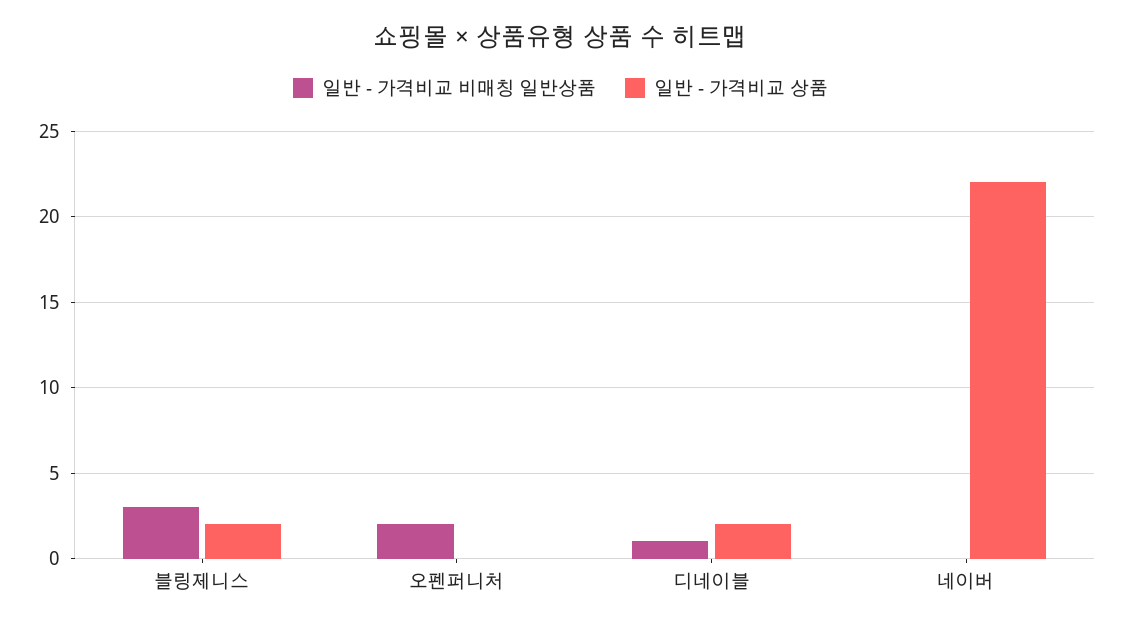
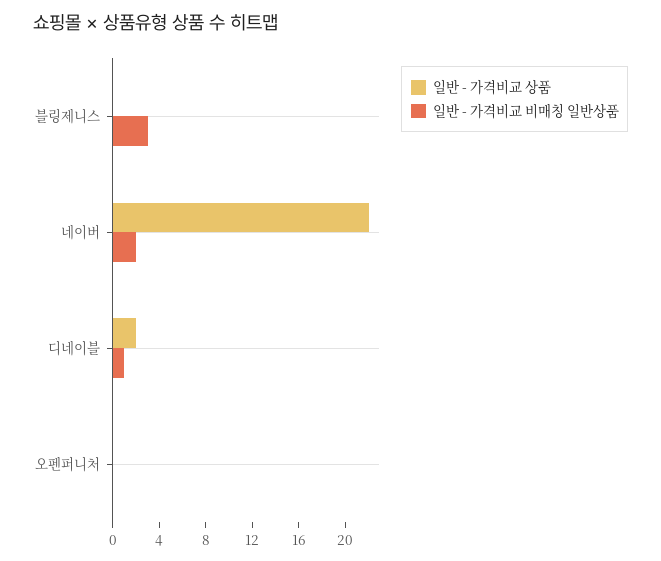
  {
    "일반 - 가격비교 비매칭 일반상품": {
      "블링제니스": 3,
-     "오펜퍼니처": 2,
+     "오펜퍼니처": 0,
      "디네이블": 1,
-     "네이버": 0
+     "네이버": 2
    },
    "일반 - 가격비교 상품": {
-     "블링제니스": 2,
+     "블링제니스": 0,
      "오펜퍼니처": 0,
      "디네이블": 2,
      "네이버": 22
    }
  }

